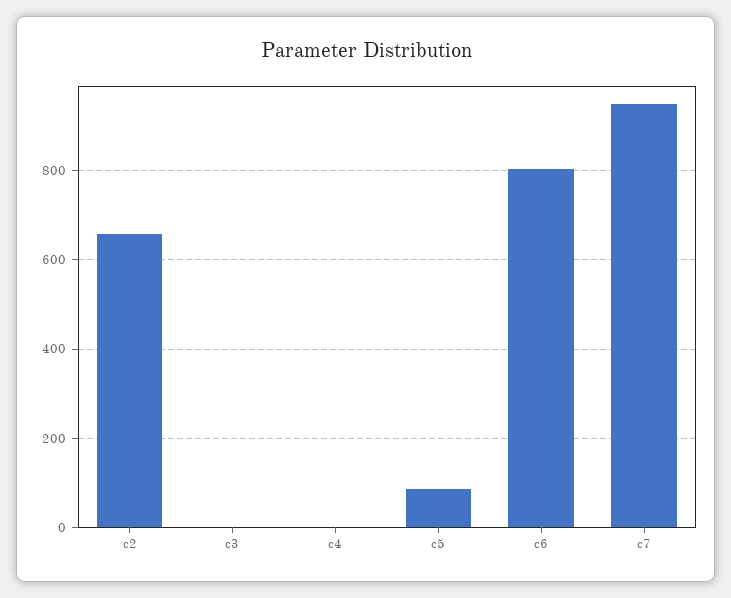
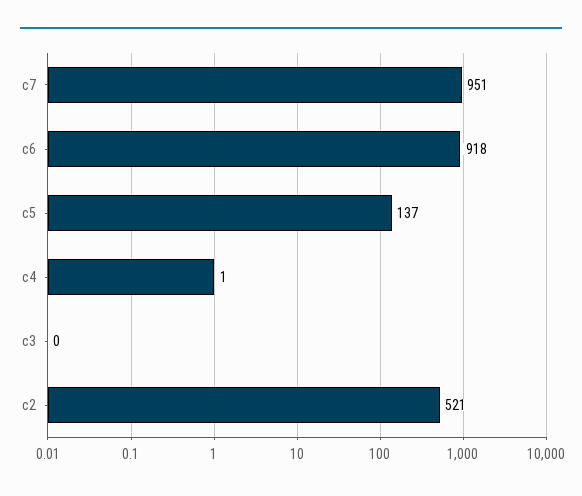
  {
-   "c2": 660,
+   "c2": 521,
    "c3": 0,
    "c4": 1,
-   "c5": 80,
+   "c5": 137,
-   "c6": 800,
+   "c6": 918,
    "c7": 951
  }

